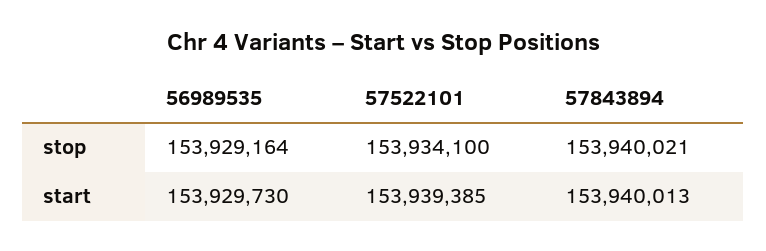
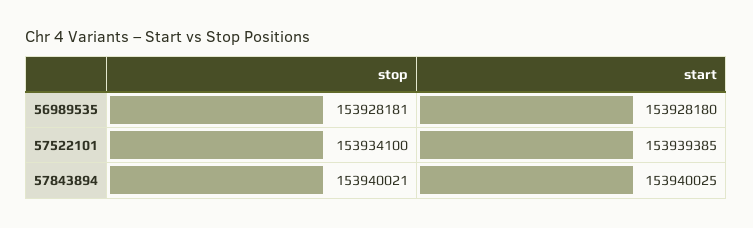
  {
    "56989535": {
-     "stop": 153929164,
+     "stop": 153928181,
-     "start": 153929730
+     "start": 153928180
    },
    "57522101": {
      "stop": 153934100,
      "start": 153939385
    },
    "57843894": {
      "stop": 153940021,
-     "start": 153940013
+     "start": 153940025
    }
  }

